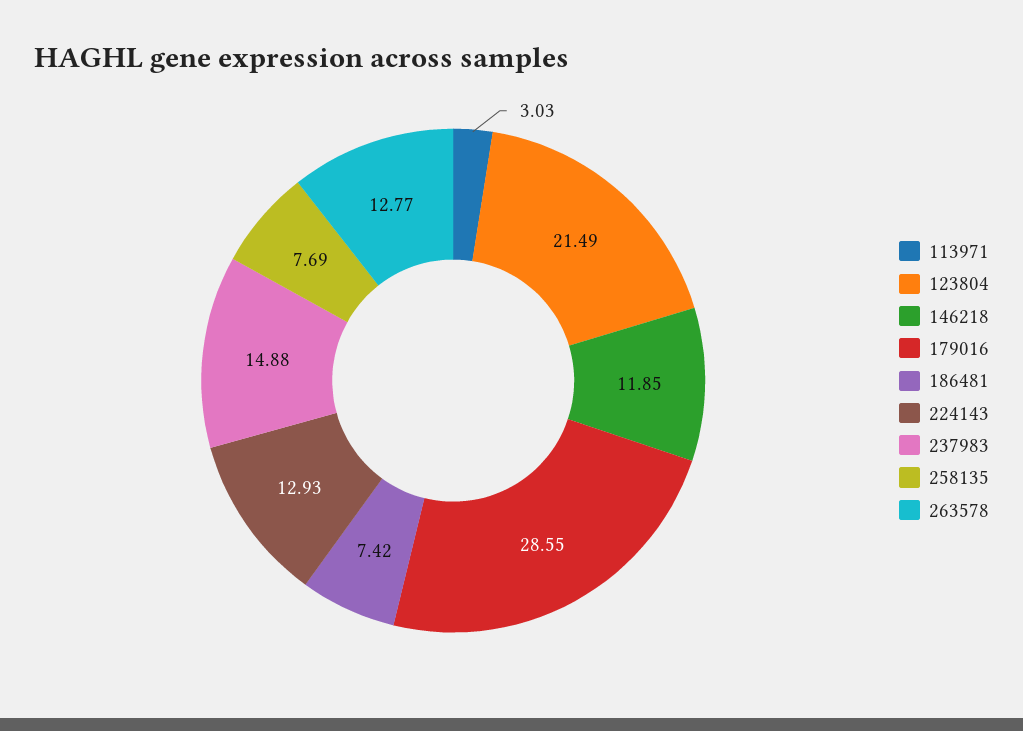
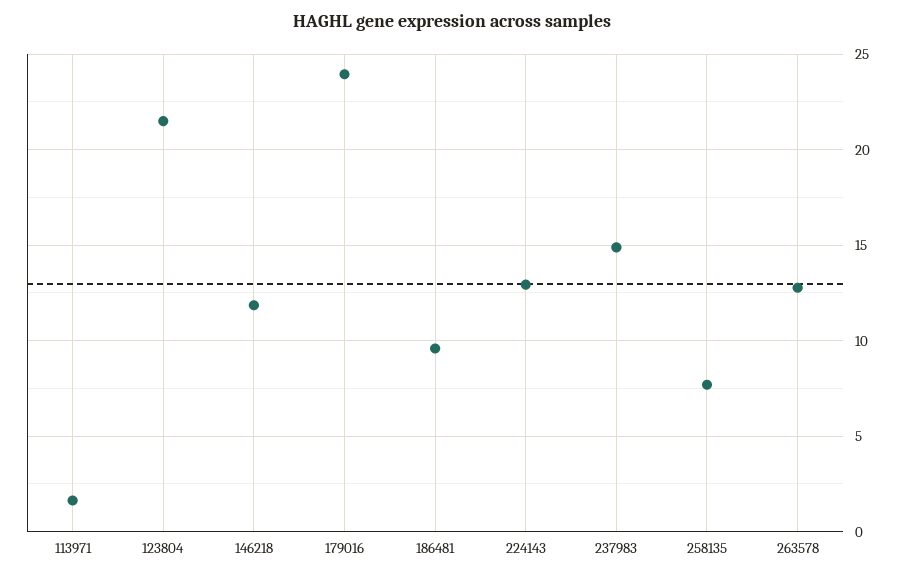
  {
-   "113971": 3.03,
+   "113971": 1.5,
    "123804": 21.49,
    "146218": 11.85,
-   "179016": 28.55,
+   "179016": 24,
-   "186481": 7.42,
+   "186481": 9.5,
    "224143": 12.93,
    "237983": 14.88,
    "258135": 7.69,
    "263578": 12.77
  }

